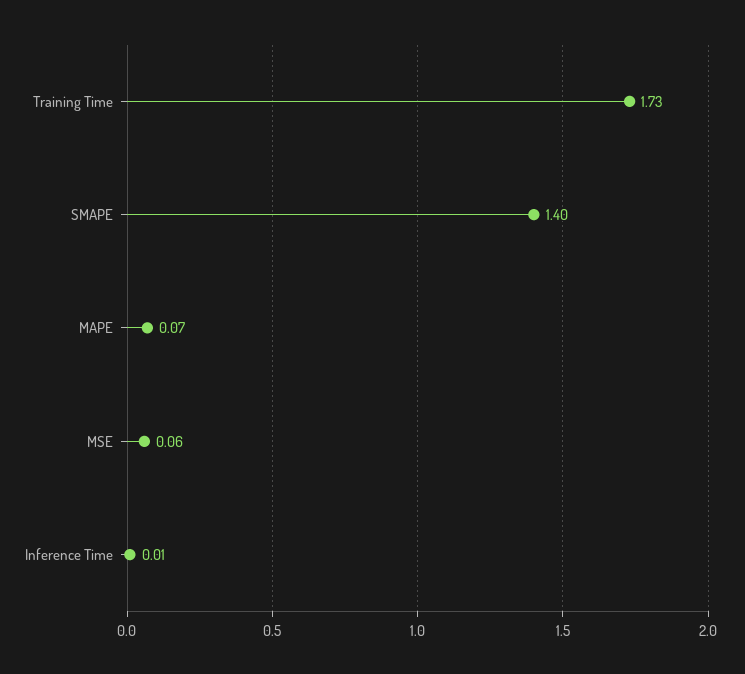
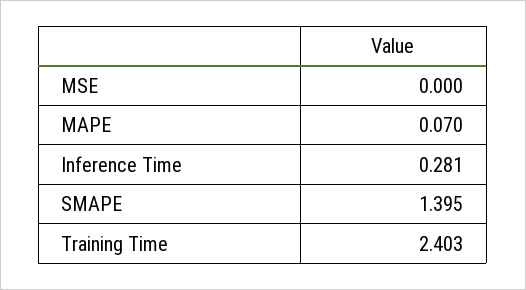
  {
-   "Training Time": 1.73,
+   "Training Time": 2.403,
    "SMAPE": 1.395,
    "MAPE": 0.07,
-   "MSE": 0.06,
+   "MSE": 0,
-   "Inference Time": 0.01
+   "Inference Time": 0.281
  }

